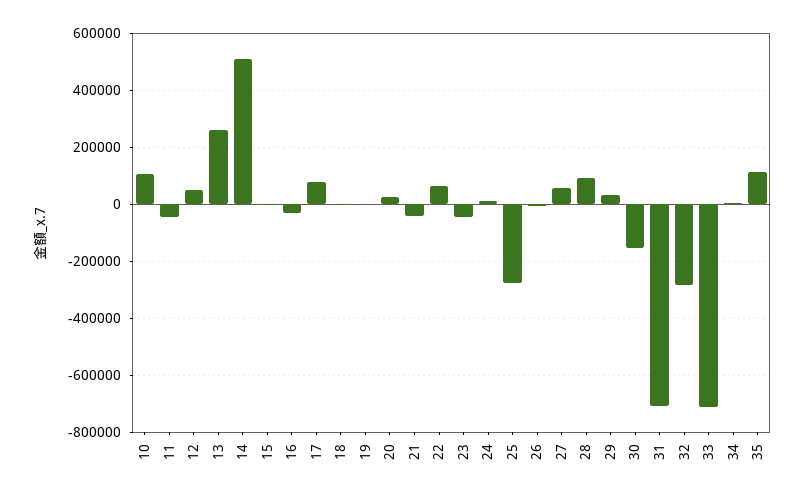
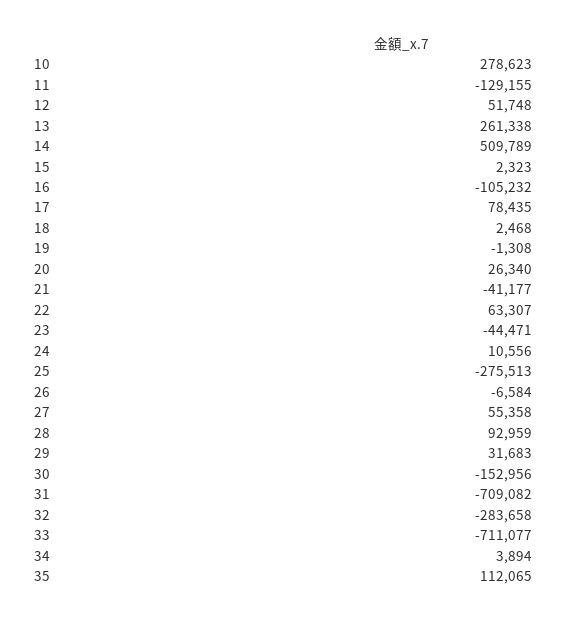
  {
-   "10": 100000,
+   "10": 278623,
-   "11": -50000,
+   "11": -129155,
    "12": 51748,
    "13": 261338,
    "14": 509789,
    "15": 2323,
-   "16": -25000,
+   "16": -105232,
    "17": 78435,
    "18": 2468,
    "19": -1308,
    "20": 26340,
    "21": -41177,
    "22": 63307,
    "23": -44471,
    "24": 10556,
    "25": -275513,
    "26": -6584,
    "27": 55358,
    "28": 92959,
    "29": 31683,
    "30": -152956,
    "31": -709082,
    "32": -283658,
    "33": -711077,
    "34": 3894,
    "35": 112065
  }

